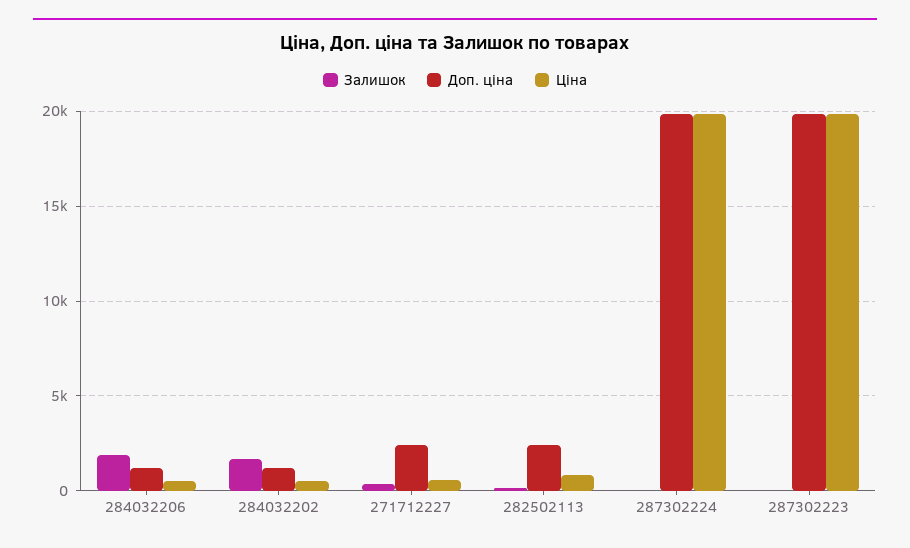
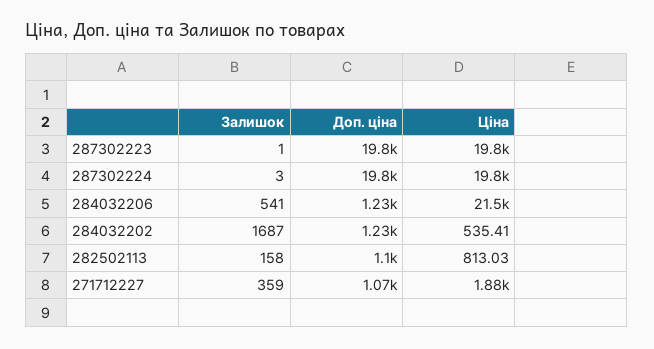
  {
    "Залишок": {
-     "284032206": 2000,
+     "284032206": 541,
      "284032202": 1687,
      "271712227": 359,
      "282502113": 158,
      "287302224": 3,
      "287302223": 1
    },
    "Доп. ціна": {
      "284032206": 1230,
      "284032202": 1230,
-     "271712227": 2500,
+     "271712227": 1070,
-     "282502113": 2500,
+     "282502113": 1100,
      "287302224": 19800,
      "287302223": 19800
    },
    "Ціна": {
-     "284032206": 500,
+     "284032206": 21500,
      "284032202": 535.41,
-     "271712227": 500,
+     "271712227": 1880,
      "282502113": 813.03,
      "287302224": 19800,
      "287302223": 19800
    }
  }

